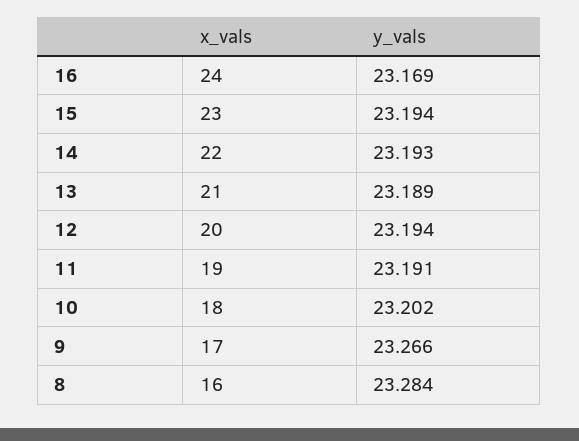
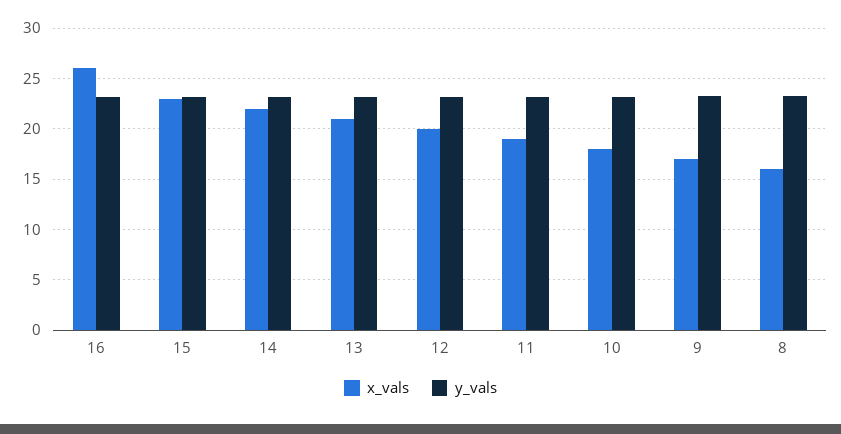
  {
    "x_vals": {
-     "16": 24,
+     "16": 26,
      "15": 23,
      "14": 22,
      "13": 21,
      "12": 20,
      "11": 19,
      "10": 18,
      "9": 17,
      "8": 16
    },
    "y_vals": {
      "16": 23.169,
      "15": 23.194,
      "14": 23.193,
      "13": 23.189,
      "12": 23.194,
      "11": 23.191,
      "10": 23.202,
      "9": 23.266,
      "8": 23.284
    }
  }

